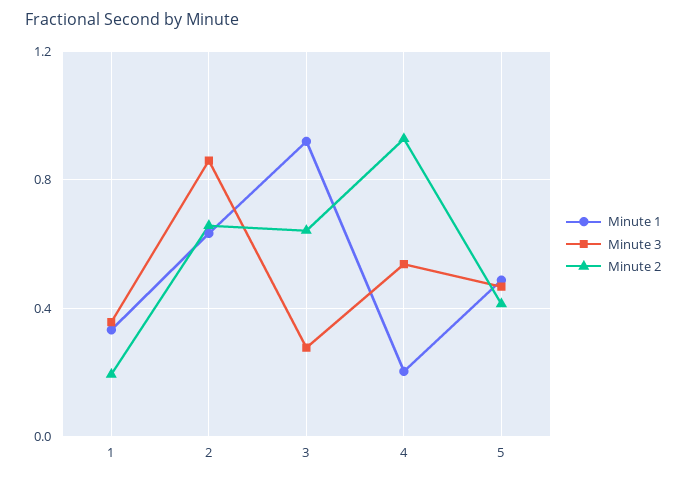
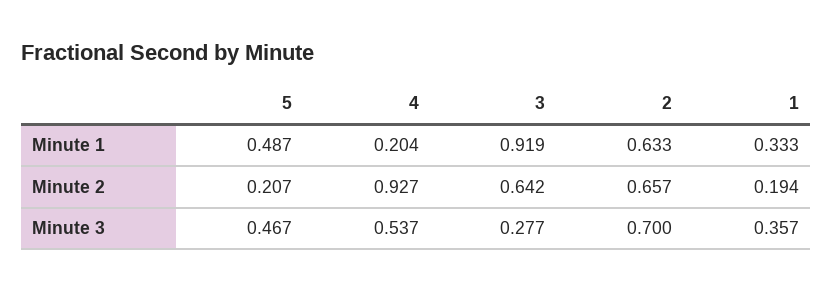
  {
    "Minute 1": {
      "1": 0.333,
      "2": 0.633,
      "3": 0.919,
      "4": 0.204,
      "5": 0.487
    },
    "Minute 3": {
      "1": 0.357,
-     "2": 0.85,
+     "2": 0.7,
      "3": 0.277,
      "4": 0.537,
      "5": 0.467
    },
    "Minute 2": {
      "1": 0.194,
      "2": 0.657,
      "3": 0.642,
      "4": 0.927,
-     "5": 0.4
+     "5": 0.207
    }
  }

